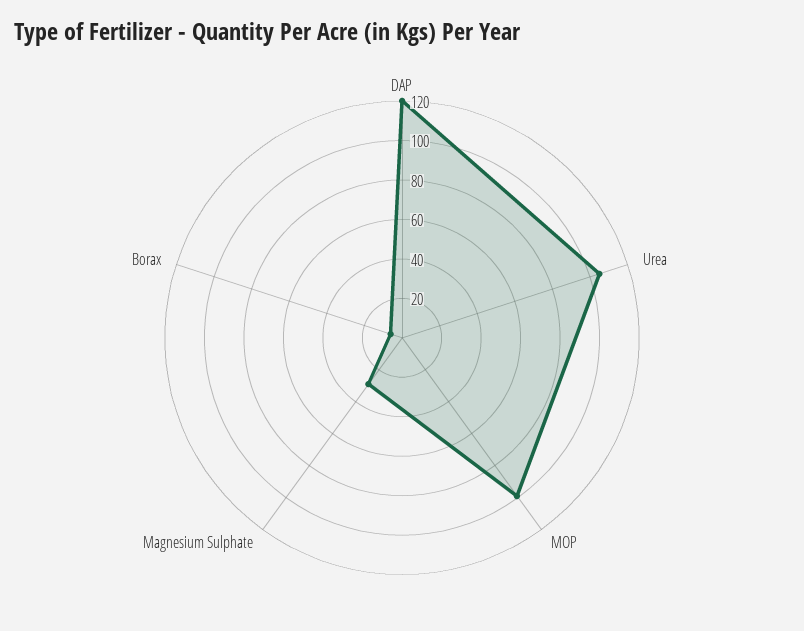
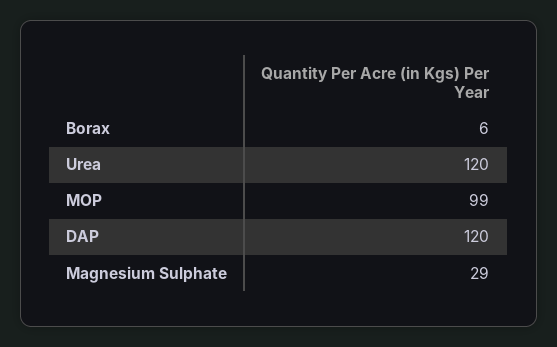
  {
    "DAP": 120,
-   "Urea": 105,
+   "Urea": 120,
    "MOP": 99,
    "Magnesium Sulphate": 29,
    "Borax": 6
  }

